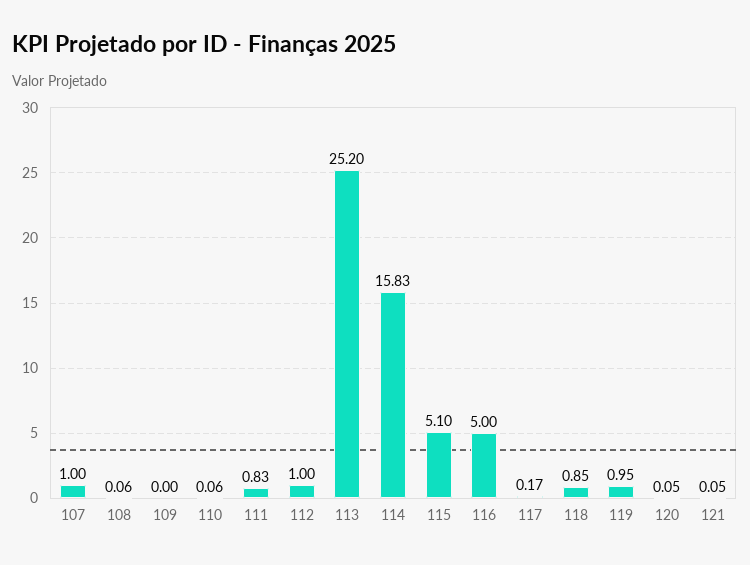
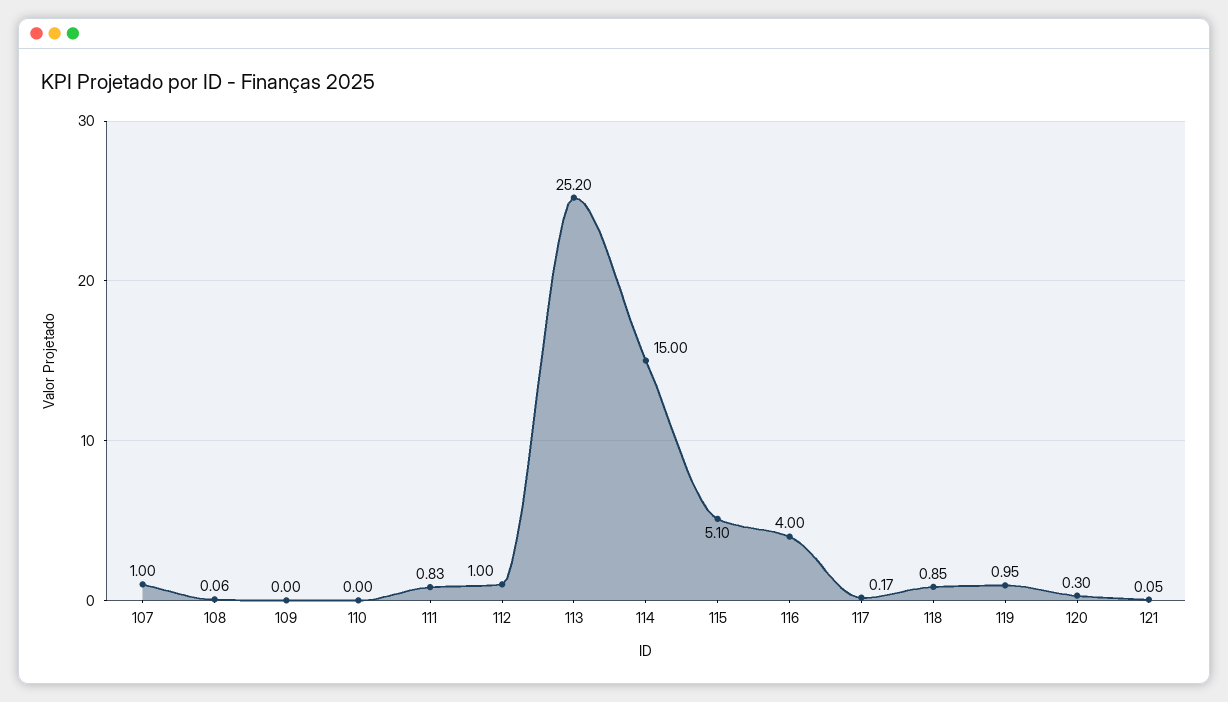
  {
    "107": 1,
    "108": 0.06,
    "109": 0,
-   "110": 0.06,
+   "110": 0,
    "111": 0.83,
    "112": 1,
    "113": 25.2,
-   "114": 15.83,
+   "114": 15,
    "115": 5.1,
-   "116": 5,
+   "116": 4,
    "117": 0.17,
    "118": 0.85,
    "119": 0.95,
-   "120": 0.05,
+   "120": 0.3,
    "121": 0.05
  }

